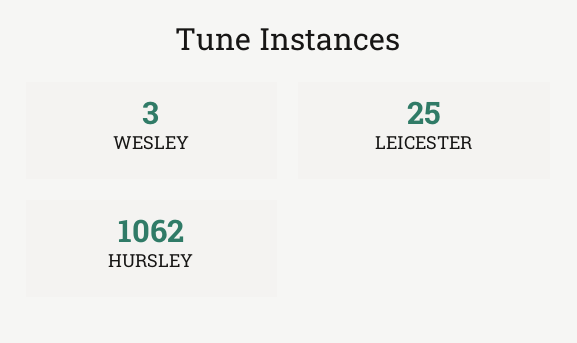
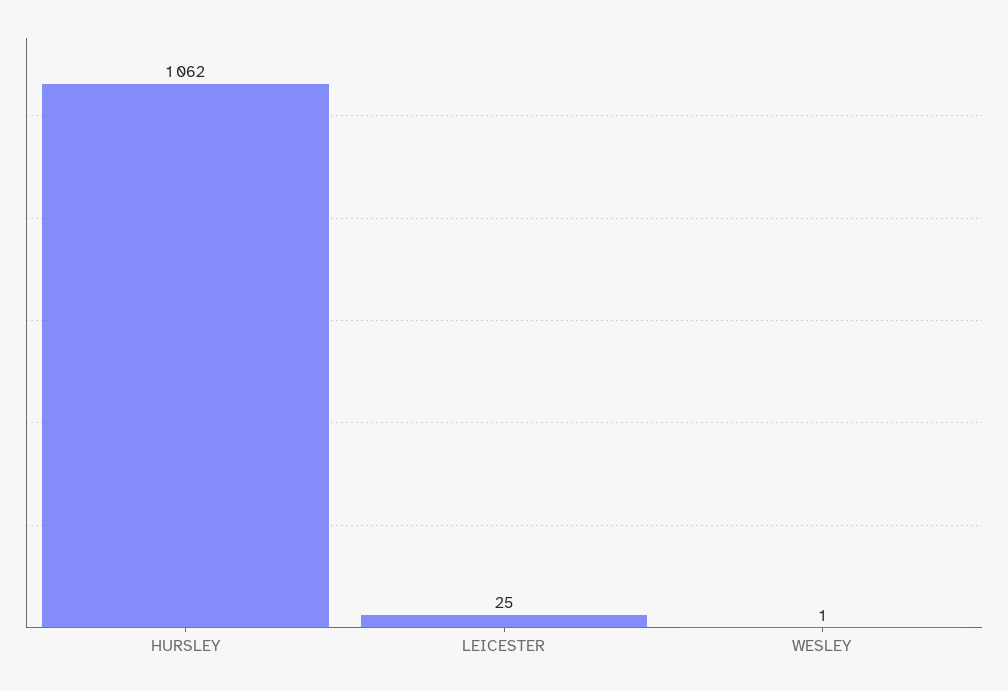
  {
-   "WESLEY": 3,
+   "WESLEY": 1,
    "LEICESTER": 25,
    "HURSLEY": 1062
  }

